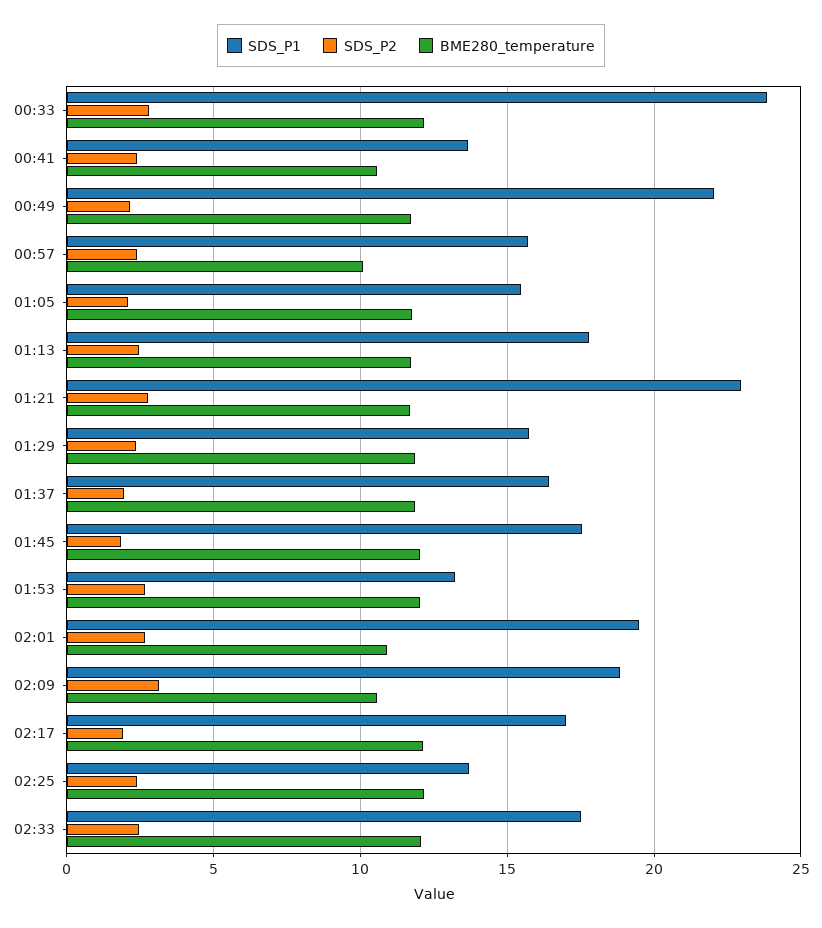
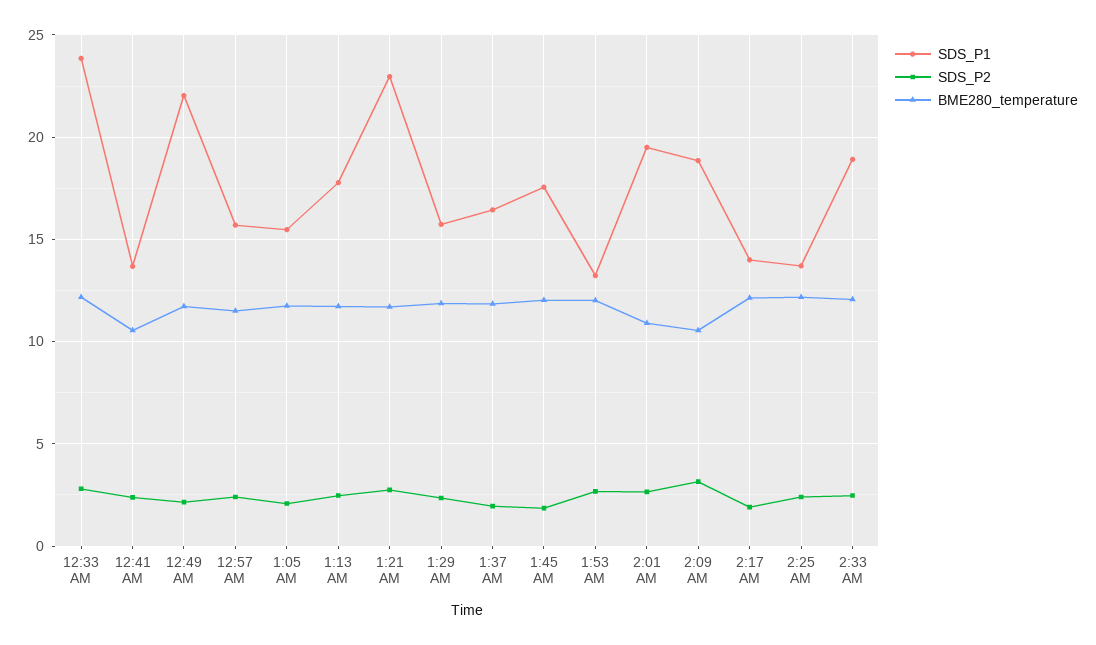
  {
    "SDS_P1": {
      "00:33": 24,
      "00:41": 13.5,
      "00:49": 22,
      "00:57": 15.5,
      "01:05": 15.5,
      "01:13": 18,
      "01:21": 23,
      "01:29": 15.5,
      "01:37": 16.5,
      "01:45": 17.5,
      "01:53": 13,
      "02:01": 19.5,
      "02:09": 19,
-     "02:17": 17,
+     "02:17": 14,
      "02:25": 13.5,
-     "02:33": 17.5
+     "02:33": 19
    },
    "SDS_P2": {
      "00:33": 3,
      "00:41": 2.5,
      "00:49": 2,
      "00:57": 2.5,
      "01:05": 2,
      "01:13": 2.5,
      "01:21": 3,
      "01:29": 2.5,
      "01:37": 2,
      "01:45": 2,
      "01:53": 2.5,
      "02:01": 2.5,
      "02:09": 3,
      "02:17": 2,
      "02:25": 2.5,
      "02:33": 2.5
    },
    "BME280_temperature": {
      "00:33": 12,
      "00:41": 10.5,
      "00:49": 11.5,
-     "00:57": 10,
+     "00:57": 11.5,
      "01:05": 12,
      "01:13": 11.5,
      "01:21": 11.5,
      "01:29": 12,
      "01:37": 12,
      "01:45": 12,
      "01:53": 12,
      "02:01": 11,
      "02:09": 10.5,
      "02:17": 12,
      "02:25": 12,
      "02:33": 12
    }
  }

